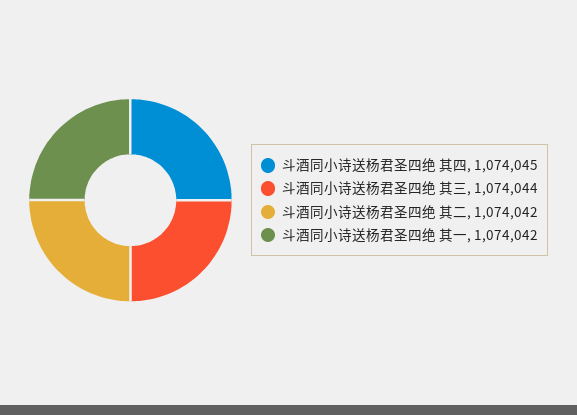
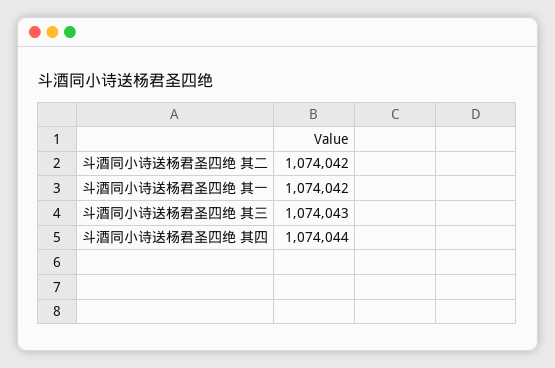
  {
-   "斗酒同小诗送杨君圣四绝 其四": 1074045,
+   "斗酒同小诗送杨君圣四绝 其四": 1074044,
-   "斗酒同小诗送杨君圣四绝 其三": 1074044,
+   "斗酒同小诗送杨君圣四绝 其三": 1074043,
    "斗酒同小诗送杨君圣四绝 其二": 1074042,
    "斗酒同小诗送杨君圣四绝 其一": 1074042
  }

